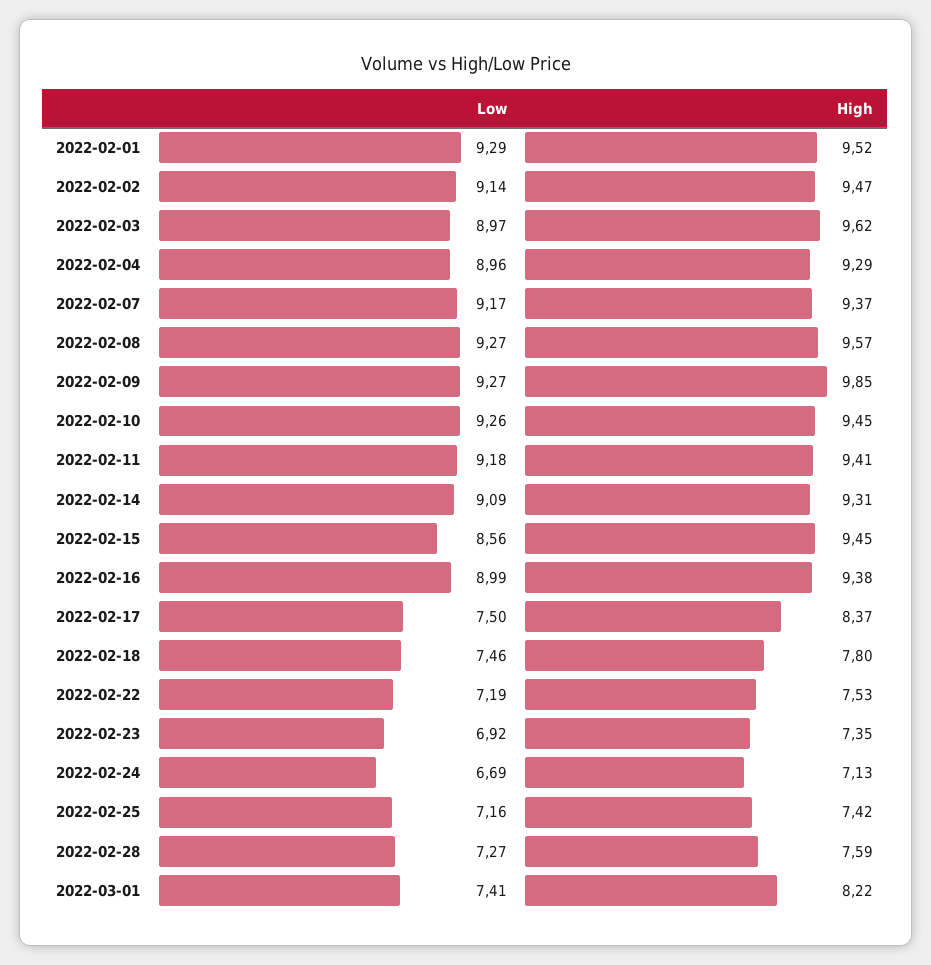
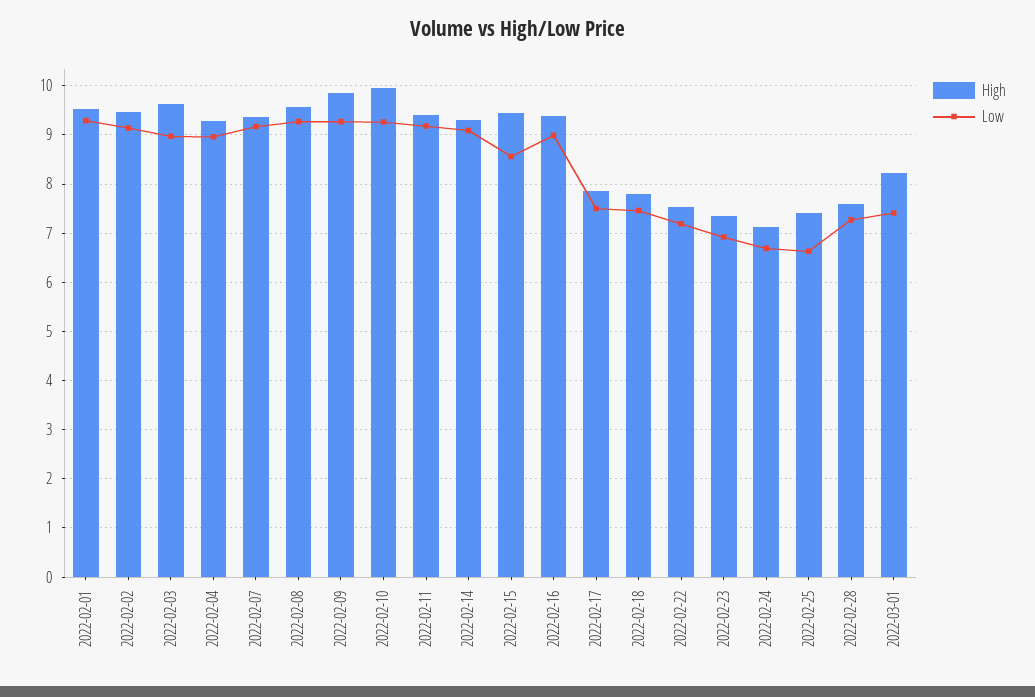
  {
    "Low": {
      "2022-02-01": 9.29,
      "2022-02-02": 9.14,
      "2022-02-03": 8.97,
      "2022-02-04": 8.96,
      "2022-02-07": 9.17,
      "2022-02-08": 9.27,
      "2022-02-09": 9.27,
      "2022-02-10": 9.26,
      "2022-02-11": 9.18,
      "2022-02-14": 9.09,
      "2022-02-15": 8.56,
      "2022-02-16": 8.99,
      "2022-02-17": 7.5,
      "2022-02-18": 7.46,
      "2022-02-22": 7.19,
      "2022-02-23": 6.92,
      "2022-02-24": 6.69,
-     "2022-02-25": 7.16,
+     "2022-02-25": 6.6,
      "2022-02-28": 7.27,
      "2022-03-01": 7.41
    },
    "High": {
      "2022-02-01": 9.52,
      "2022-02-02": 9.47,
      "2022-02-03": 9.62,
      "2022-02-04": 9.29,
      "2022-02-07": 9.37,
      "2022-02-08": 9.57,
      "2022-02-09": 9.85,
-     "2022-02-10": 9.45,
+     "2022-02-10": 10,
      "2022-02-11": 9.41,
      "2022-02-14": 9.31,
      "2022-02-15": 9.45,
      "2022-02-16": 9.38,
-     "2022-02-17": 8.37,
+     "2022-02-17": 7.8,
      "2022-02-18": 7.8,
      "2022-02-22": 7.53,
      "2022-02-23": 7.35,
      "2022-02-24": 7.13,
      "2022-02-25": 7.42,
      "2022-02-28": 7.59,
      "2022-03-01": 8.22
    }
  }

